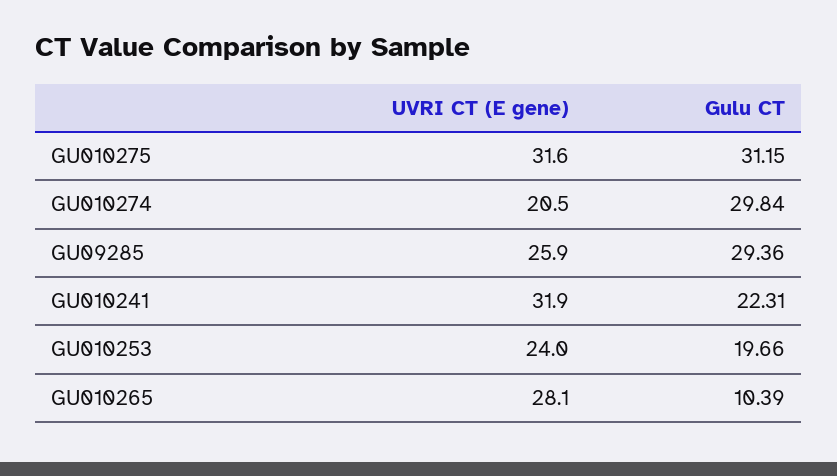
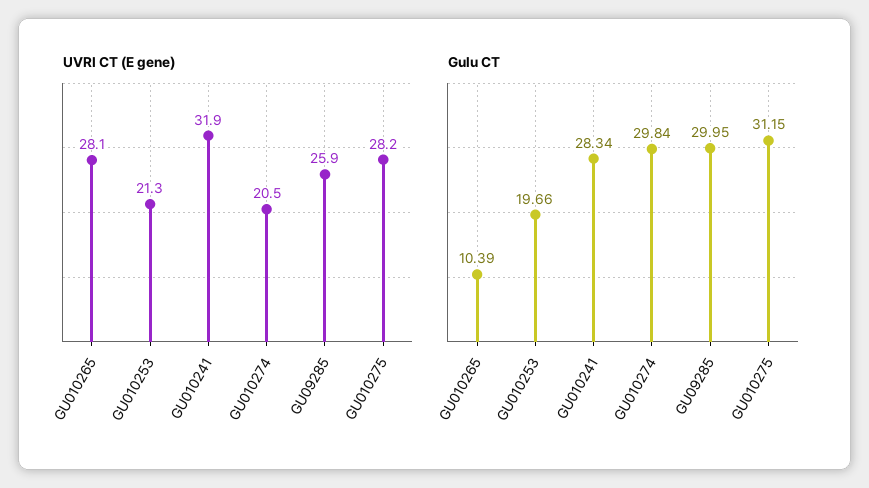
  {
    "UVRI CT (E gene)": {
-     "GU010275": 31.6,
+     "GU010275": 28.2,
      "GU010274": 20.5,
      "GU09285": 25.9,
      "GU010241": 31.9,
-     "GU010253": 24,
+     "GU010253": 21.3,
      "GU010265": 28.1
    },
    "Gulu CT": {
      "GU010275": 31.15,
      "GU010274": 29.84,
-     "GU09285": 29.36,
+     "GU09285": 29.95,
-     "GU010241": 22.31,
+     "GU010241": 28.34,
      "GU010253": 19.66,
      "GU010265": 10.39
    }
  }

